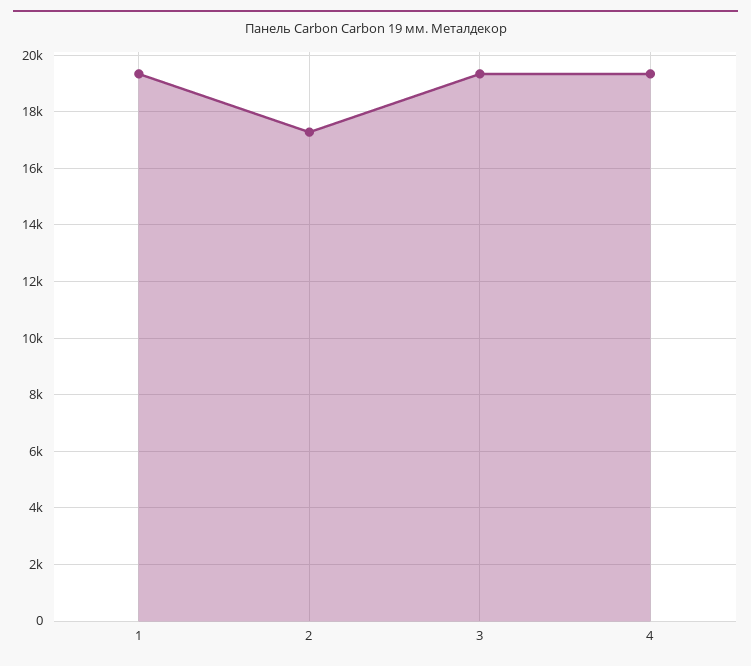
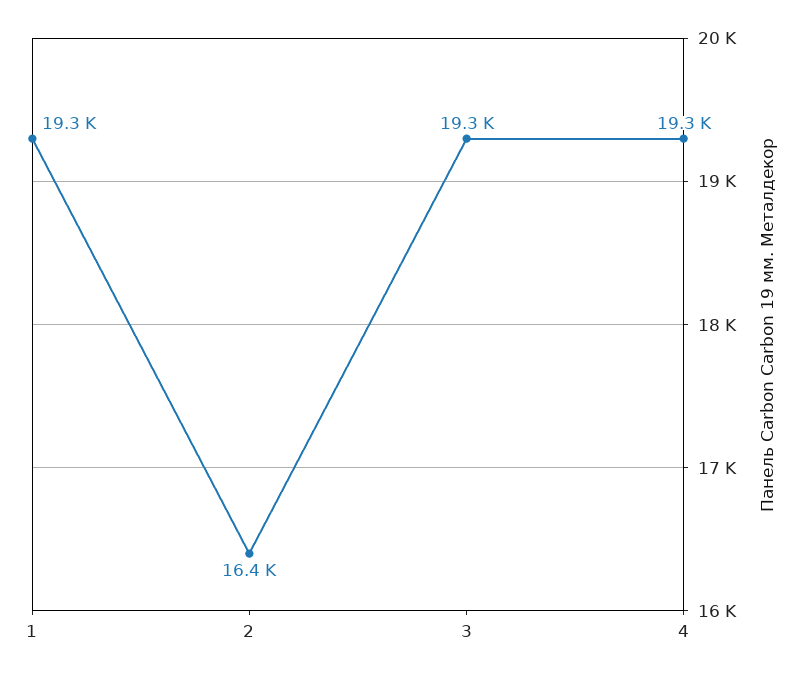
  {
    "1": 19300,
-   "2": 17250,
+   "2": 16400,
    "3": 19300,
    "4": 19300
  }

